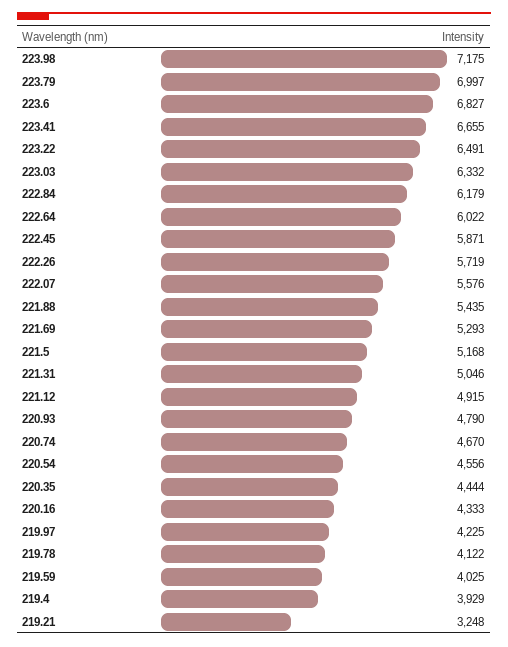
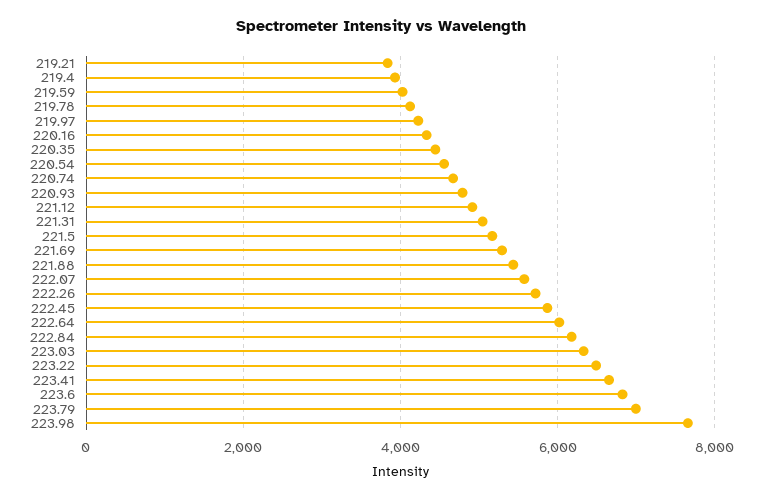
  {
-   "223.98": 7175,
+   "223.98": 7600,
    "223.79": 6997,
    "223.6": 6827,
    "223.41": 6655,
    "223.22": 6491,
    "223.03": 6332,
    "222.84": 6179,
    "222.64": 6022,
    "222.45": 5871,
    "222.26": 5719,
    "222.07": 5576,
    "221.88": 5435,
    "221.69": 5293,
    "221.5": 5168,
    "221.31": 5046,
    "221.12": 4915,
    "220.93": 4790,
    "220.74": 4670,
    "220.54": 4556,
    "220.35": 4444,
    "220.16": 4333,
    "219.97": 4225,
    "219.78": 4122,
    "219.59": 4025,
    "219.4": 3929,
-   "219.21": 3248
+   "219.21": 3800
  }

